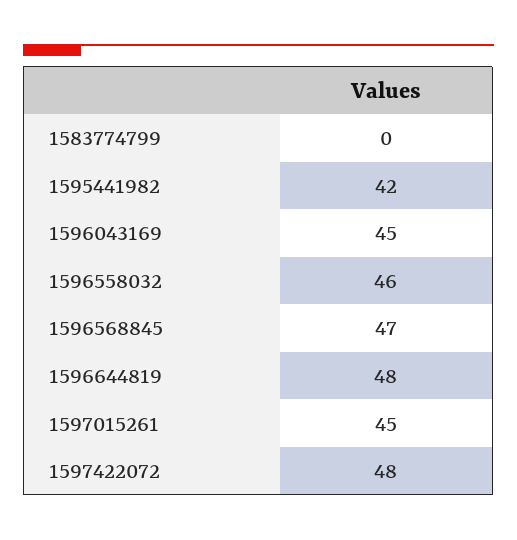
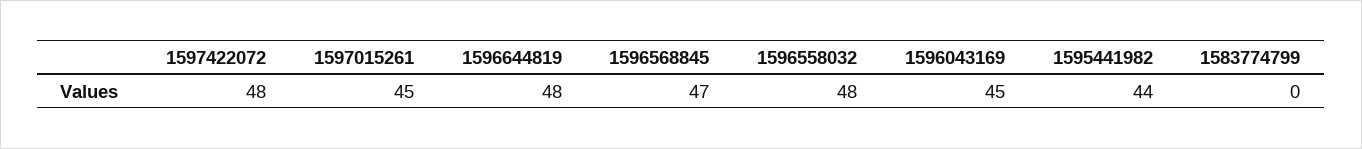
  {
    "1583774799": 0,
-   "1595441982": 42,
+   "1595441982": 44,
    "1596043169": 45,
-   "1596558032": 46,
+   "1596558032": 48,
    "1596568845": 47,
    "1596644819": 48,
    "1597015261": 45,
    "1597422072": 48
  }

